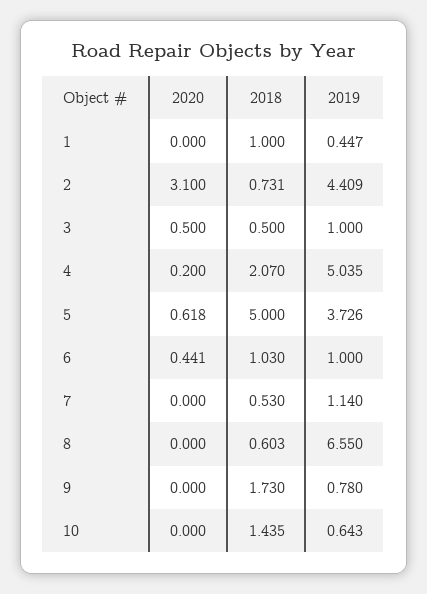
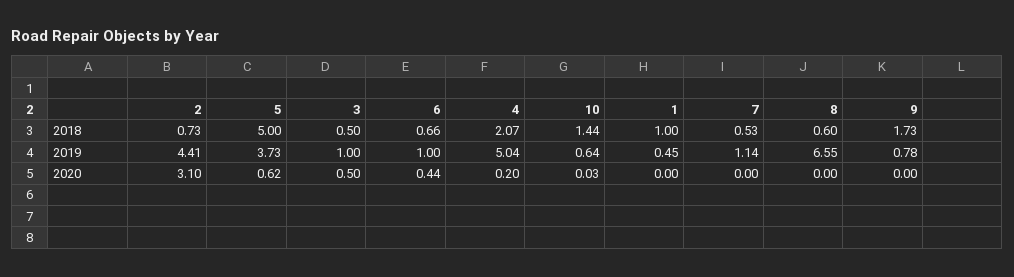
  {
    "2020": {
      "1": 0,
      "2": 3.1,
      "3": 0.5,
      "4": 0.2,
      "5": 0.618,
      "6": 0.441,
      "7": 0,
      "8": 0,
      "9": 0,
-     "10": 0
+     "10": 0.03
    },
    "2018": {
      "1": 1,
      "2": 0.731,
      "3": 0.5,
      "4": 2.07,
      "5": 5,
-     "6": 1.03,
+     "6": 0.66,
      "7": 0.53,
      "8": 0.603,
      "9": 1.73,
      "10": 1.435
    },
    "2019": {
      "1": 0.447,
      "2": 4.409,
      "3": 1,
      "4": 5.035,
      "5": 3.726,
      "6": 1,
      "7": 1.14,
      "8": 6.55,
      "9": 0.78,
      "10": 0.643
    }
  }

